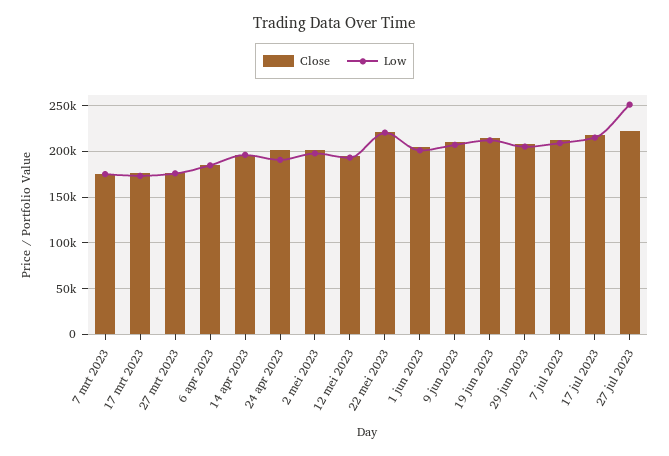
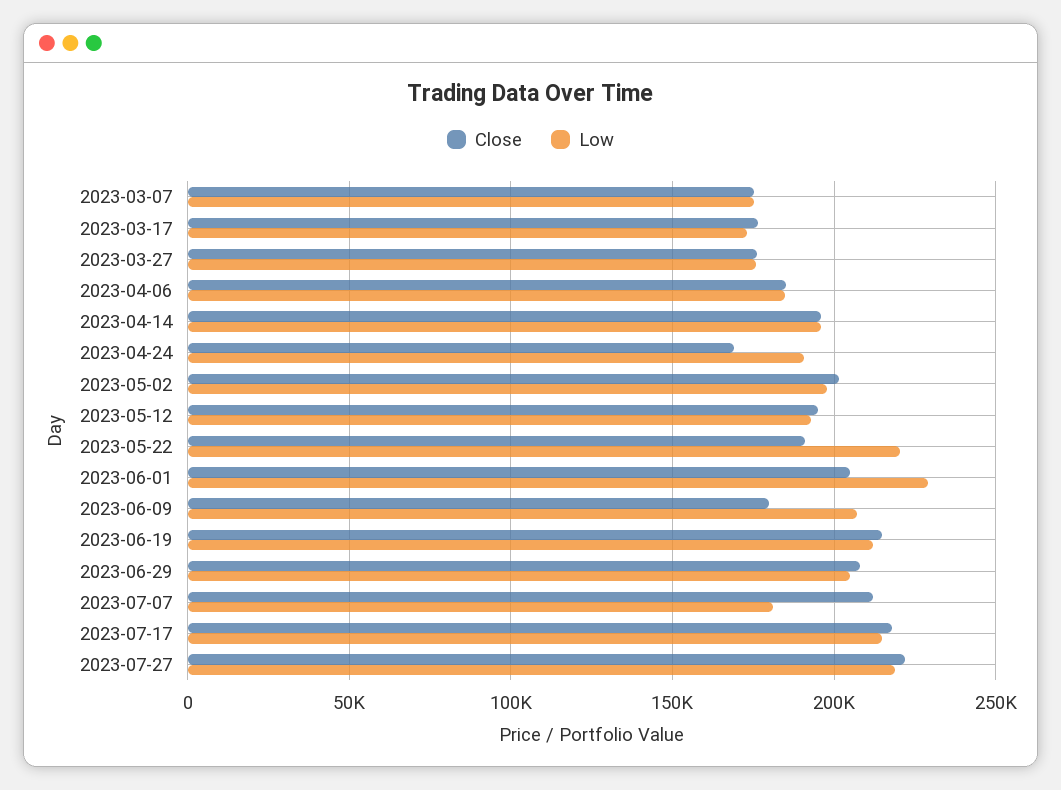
  {
    "Close": {
      "7 mrt 2023": 175000,
      "17 mrt 2023": 175000,
      "27 mrt 2023": 175000,
      "6 apr 2023": 185000,
      "14 apr 2023": 195000,
-     "24 apr 2023": 200000,
+     "24 apr 2023": 170000,
      "2 mei 2023": 200000,
      "12 mei 2023": 195000,
-     "22 mei 2023": 220000,
+     "22 mei 2023": 190000,
      "1 jun 2023": 205000,
-     "9 jun 2023": 210000,
+     "9 jun 2023": 180000,
      "19 jun 2023": 215000,
      "29 jun 2023": 210000,
      "7 jul 2023": 210000,
      "17 jul 2023": 220000,
      "27 jul 2023": 220000
    },
    "Low": {
      "7 mrt 2023": 175000,
      "17 mrt 2023": 175000,
      "27 mrt 2023": 175000,
      "6 apr 2023": 185000,
      "14 apr 2023": 195000,
      "24 apr 2023": 190000,
      "2 mei 2023": 200000,
      "12 mei 2023": 195000,
      "22 mei 2023": 220000,
-     "1 jun 2023": 200000,
+     "1 jun 2023": 230000,
      "9 jun 2023": 205000,
      "19 jun 2023": 210000,
      "29 jun 2023": 205000,
-     "7 jul 2023": 210000,
+     "7 jul 2023": 180000,
      "17 jul 2023": 215000,
-     "27 jul 2023": 250000
+     "27 jul 2023": 220000
    }
  }

